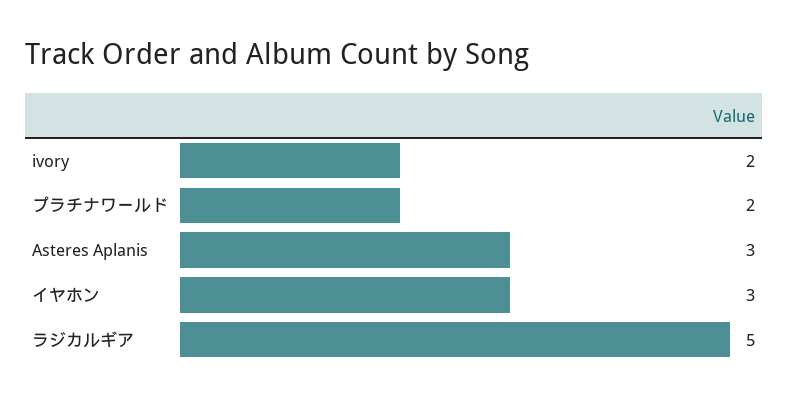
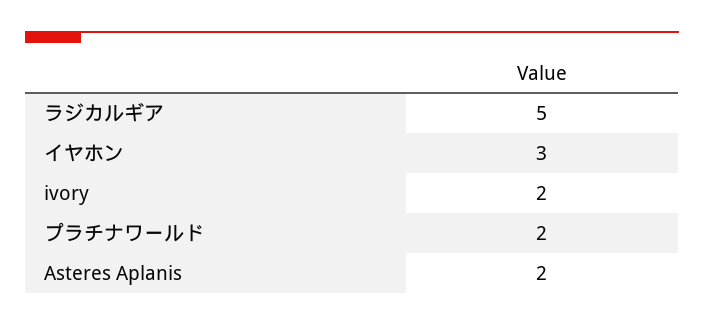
  {
    "ivory": 2,
    "プラチナワールド": 2,
-   "Asteres Aplanis": 3,
+   "Asteres Aplanis": 2,
    "イヤホン": 3,
    "ラジカルギア": 5
  }

